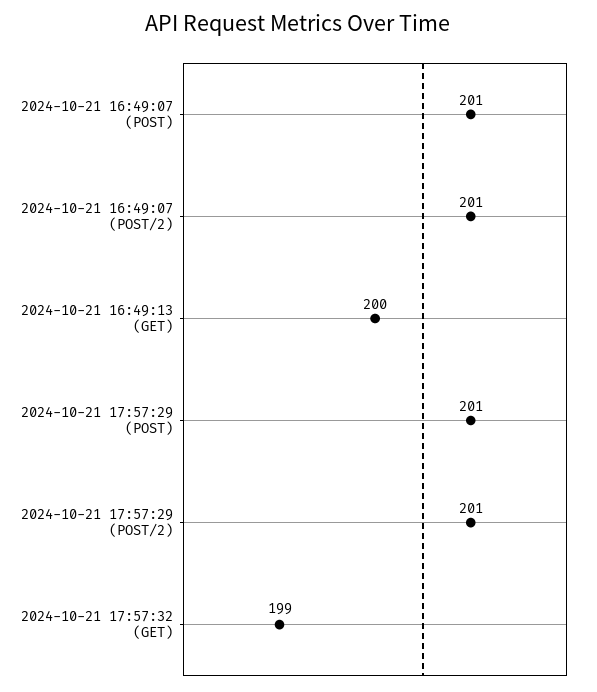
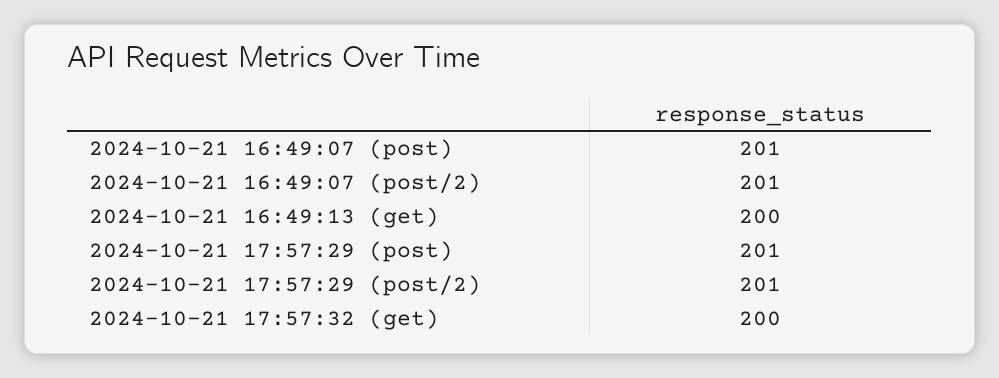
  {
    "2024-10-21 16:49:07 (POST)": 201,
    "2024-10-21 16:49:07 (POST/2)": 201,
    "2024-10-21 16:49:13 (GET)": 200,
    "2024-10-21 17:57:29 (POST)": 201,
    "2024-10-21 17:57:29 (POST/2)": 201,
-   "2024-10-21 17:57:32 (GET)": 199
+   "2024-10-21 17:57:32 (GET)": 200
  }

